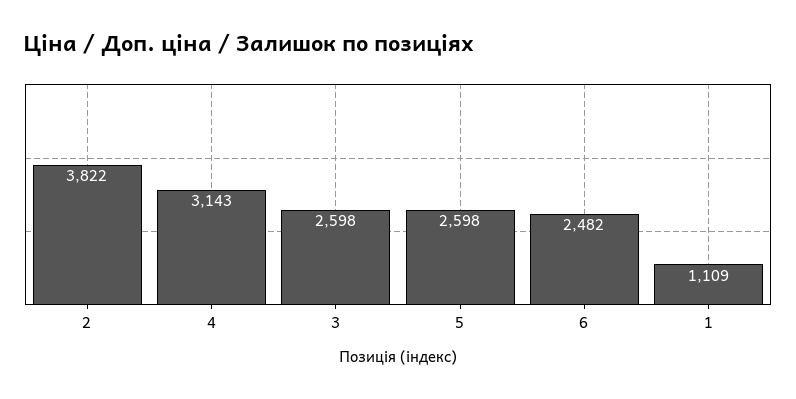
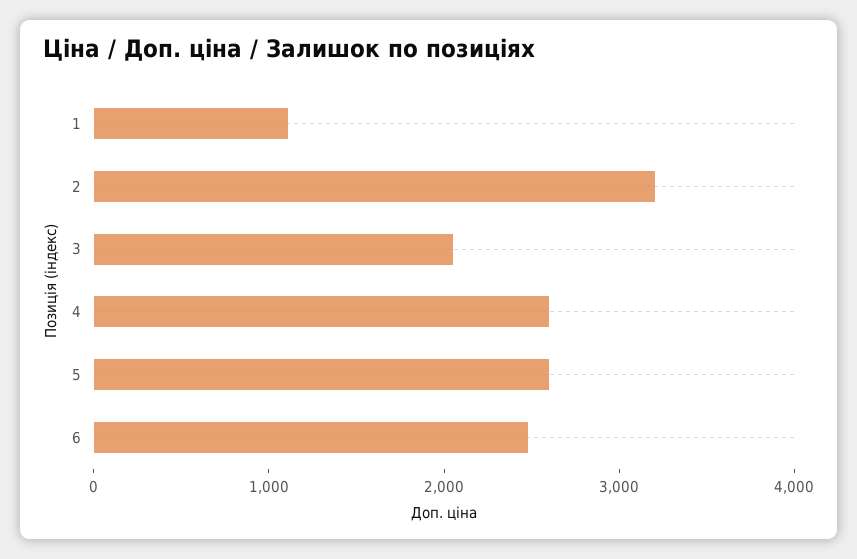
  {
-   "2": 3822,
+   "2": 3200,
-   "4": 3143,
+   "4": 2600,
-   "3": 2598,
+   "3": 2000,
    "5": 2598,
    "6": 2482,
    "1": 1109
  }

